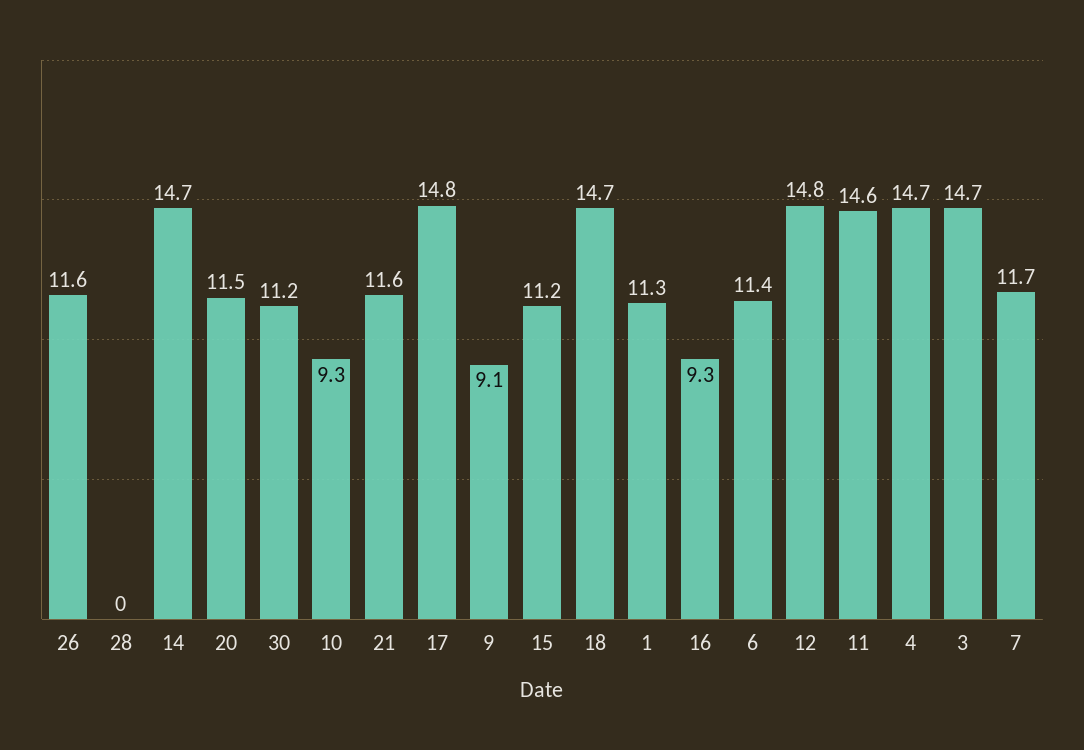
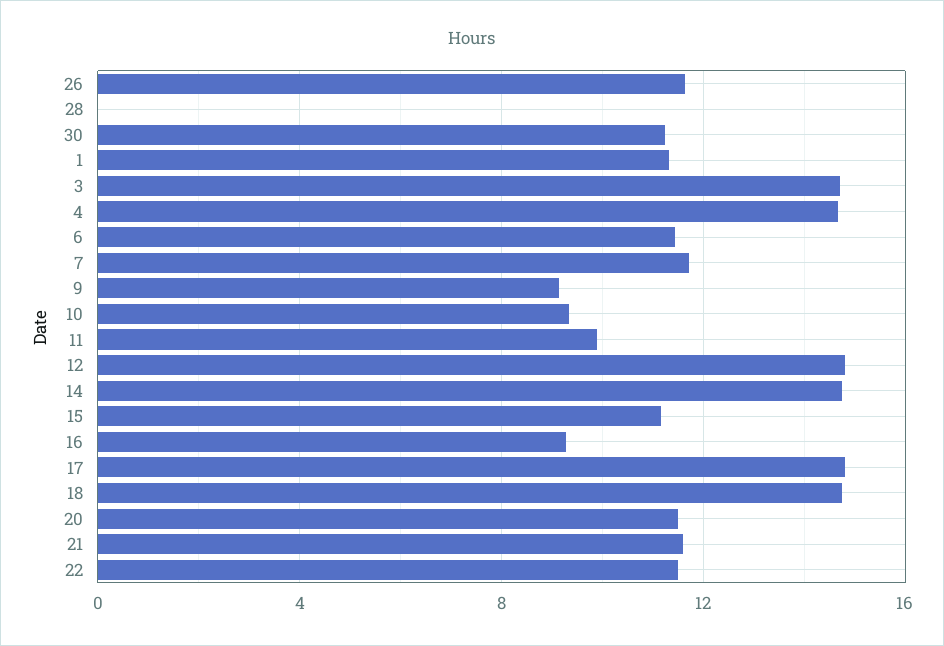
  {
    "26": 11.6,
    "28": 0,
    "14": 14.7,
    "20": 11.5,
    "30": 11.2,
    "10": 9.3,
    "21": 11.6,
    "17": 14.8,
    "9": 9.1,
    "15": 11.2,
    "18": 14.7,
    "1": 11.3,
    "16": 9.3,
    "6": 11.4,
    "12": 14.8,
-   "11": 14.6,
+   "11": 10,
    "4": 14.7,
    "3": 14.7,
-   "7": 11.7
+   "7": 11.7,
+   "22": 11.5
  }

